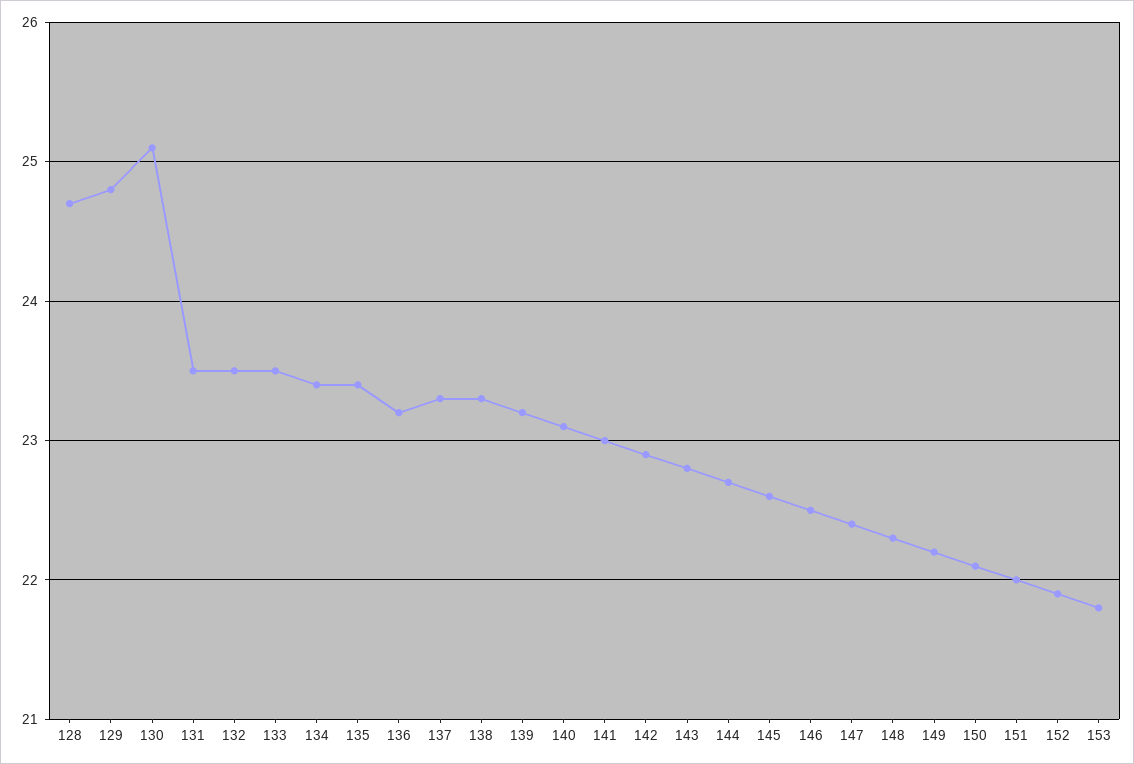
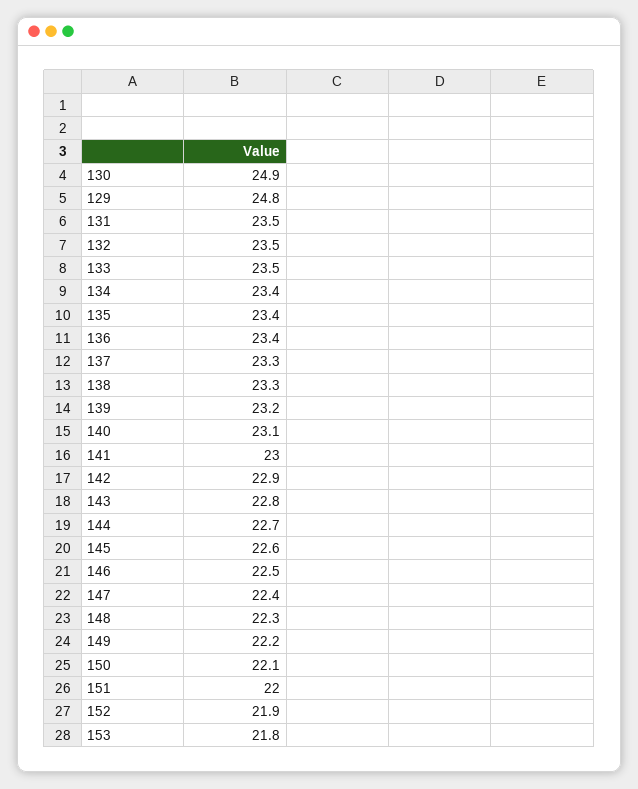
  {
-   "128": 24.7,
    "129": 24.8,
-   "130": 25.1,
+   "130": 24.9,
    "131": 23.5,
    "132": 23.5,
    "133": 23.5,
    "134": 23.4,
    "135": 23.4,
-   "136": 23.2,
+   "136": 23.4,
    "137": 23.3,
    "138": 23.3,
    "139": 23.2,
    "140": 23.1,
    "141": 23,
    "142": 22.9,
    "143": 22.8,
    "144": 22.7,
    "145": 22.6,
    "146": 22.5,
    "147": 22.4,
    "148": 22.3,
    "149": 22.2,
    "150": 22.1,
    "151": 22,
    "152": 21.9,
    "153": 21.8
  }

